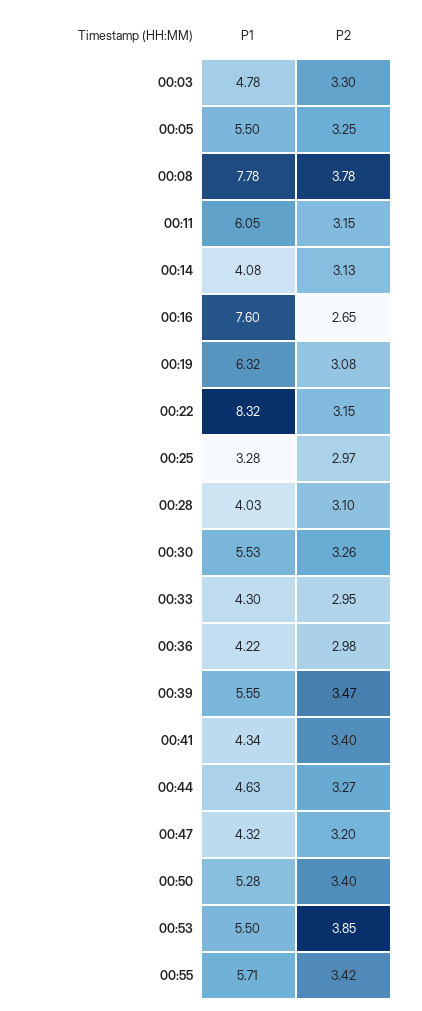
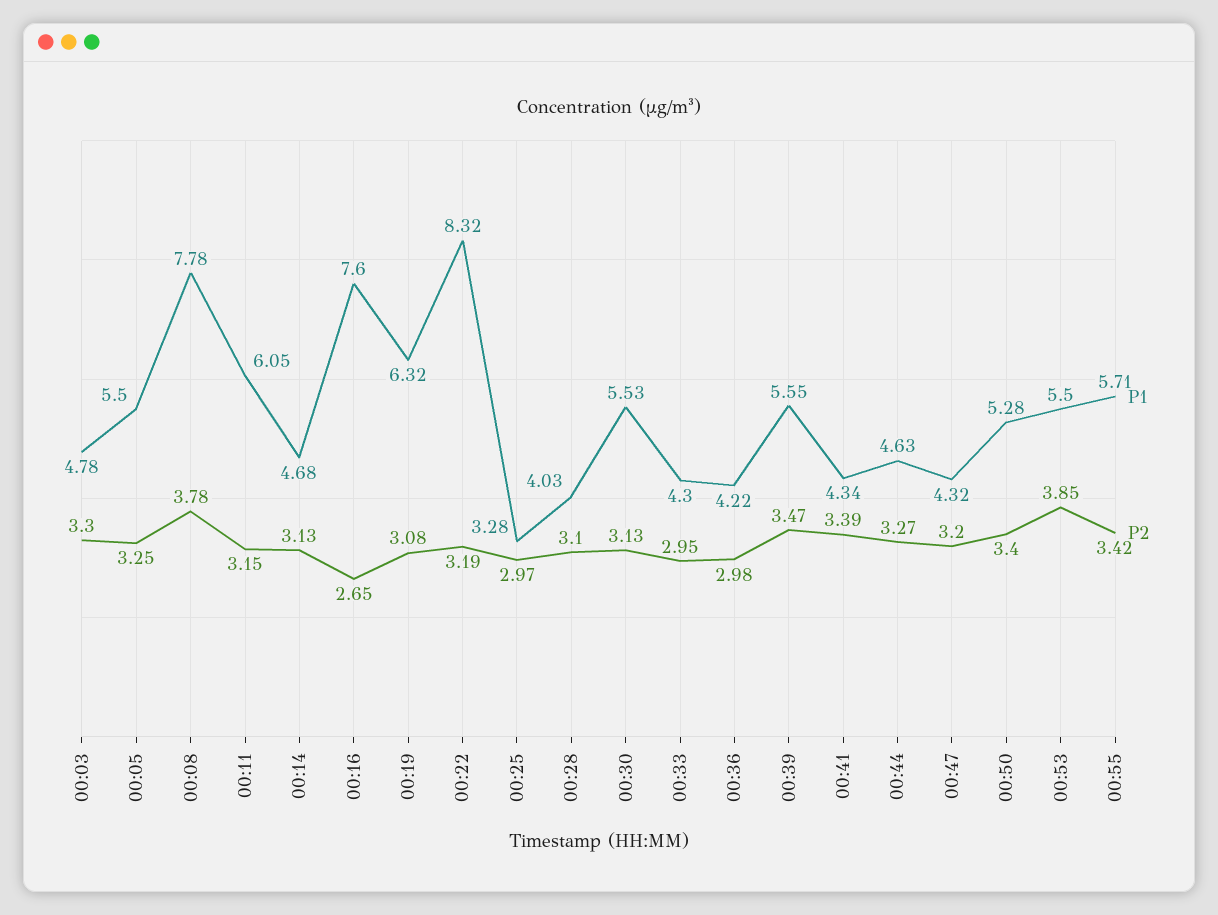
  {
    "P1": {
      "00:03": 4.78,
      "00:05": 5.5,
      "00:08": 7.78,
      "00:11": 6.05,
-     "00:14": 4.08,
+     "00:14": 4.68,
      "00:16": 7.6,
      "00:19": 6.32,
      "00:22": 8.32,
      "00:25": 3.28,
      "00:28": 4.03,
      "00:30": 5.53,
      "00:33": 4.3,
      "00:36": 4.22,
      "00:39": 5.55,
      "00:41": 4.34,
      "00:44": 4.63,
      "00:47": 4.32,
      "00:50": 5.28,
      "00:53": 5.5,
      "00:55": 5.71
    },
    "P2": {
      "00:03": 3.3,
      "00:05": 3.25,
      "00:08": 3.78,
      "00:11": 3.15,
      "00:14": 3.13,
      "00:16": 2.65,
      "00:19": 3.08,
-     "00:22": 3.15,
+     "00:22": 3.19,
      "00:25": 2.97,
      "00:28": 3.1,
-     "00:30": 3.26,
+     "00:30": 3.13,
      "00:33": 2.95,
      "00:36": 2.98,
      "00:39": 3.47,
-     "00:41": 3.4,
+     "00:41": 3.39,
      "00:44": 3.27,
      "00:47": 3.2,
      "00:50": 3.4,
      "00:53": 3.85,
      "00:55": 3.42
    }
  }

